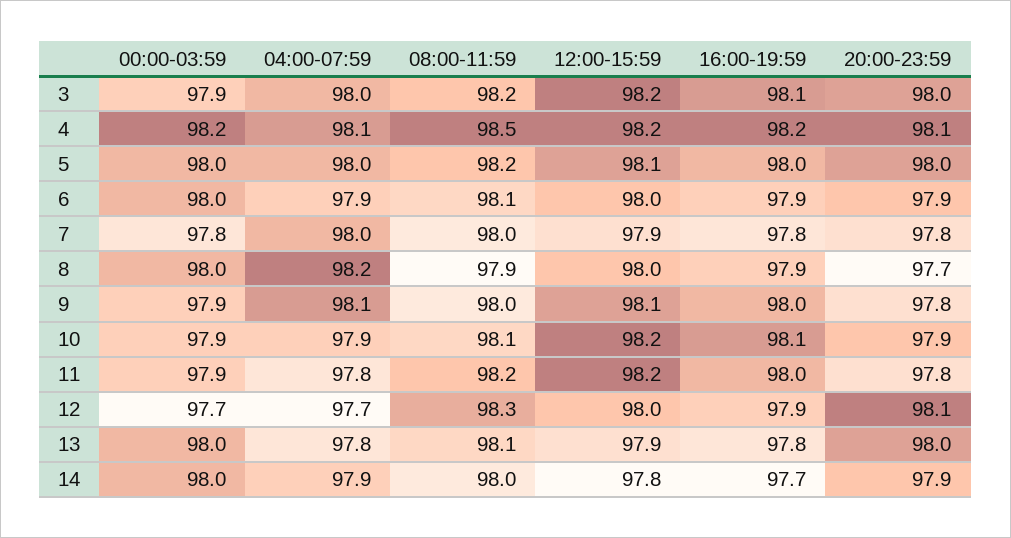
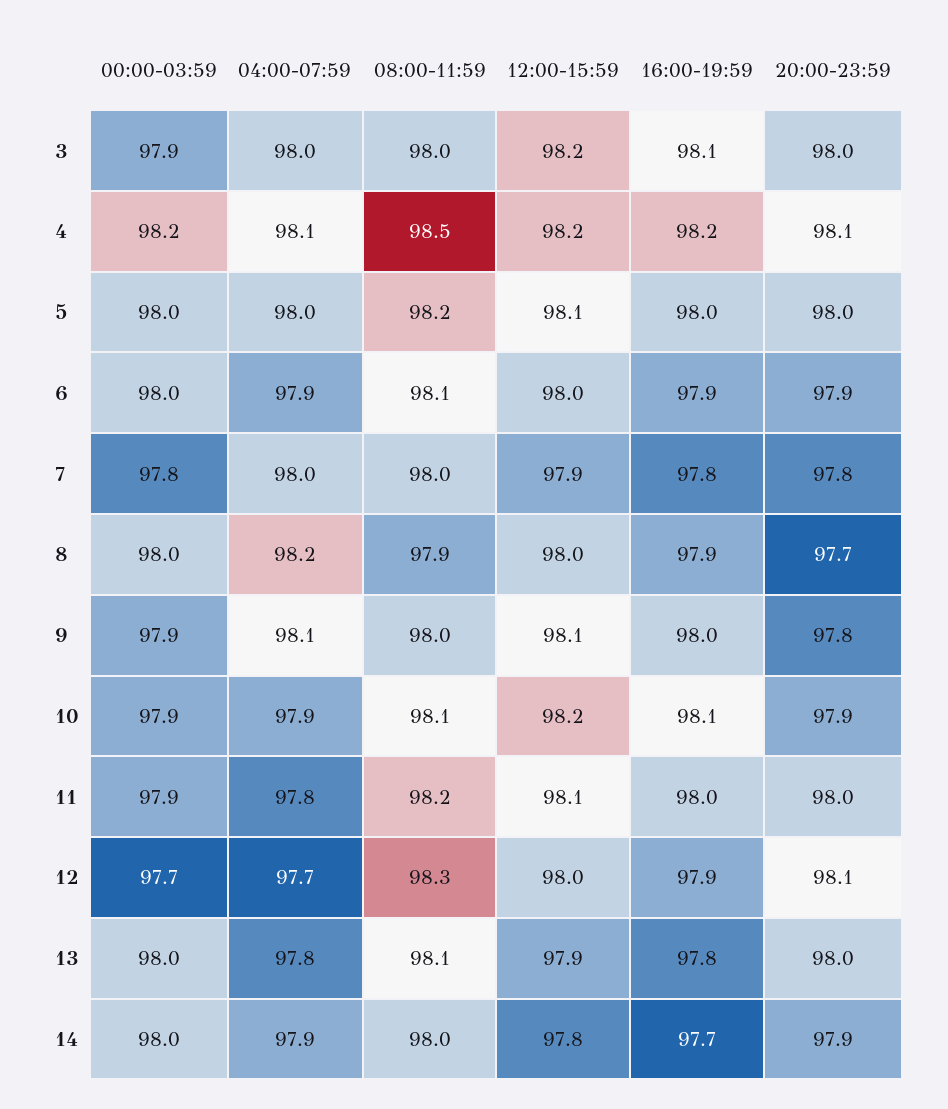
  {
    "00:00-03:59": {
      "3": 97.9,
      "4": 98.2,
      "5": 98,
      "6": 98,
      "7": 97.8,
      "8": 98,
      "9": 97.9,
      "10": 97.9,
      "11": 97.9,
      "12": 97.7,
      "13": 98,
      "14": 98
    },
    "04:00-07:59": {
      "3": 98,
      "4": 98.1,
      "5": 98,
      "6": 97.9,
      "7": 98,
      "8": 98.2,
      "9": 98.1,
      "10": 97.9,
      "11": 97.8,
      "12": 97.7,
      "13": 97.8,
      "14": 97.9
    },
    "08:00-11:59": {
-     "3": 98.2,
+     "3": 98,
      "4": 98.5,
      "5": 98.2,
      "6": 98.1,
      "7": 98,
      "8": 97.9,
      "9": 98,
      "10": 98.1,
      "11": 98.2,
      "12": 98.3,
      "13": 98.1,
      "14": 98
    },
    "12:00-15:59": {
      "3": 98.2,
      "4": 98.2,
      "5": 98.1,
      "6": 98,
      "7": 97.9,
      "8": 98,
      "9": 98.1,
      "10": 98.2,
-     "11": 98.2,
+     "11": 98.1,
      "12": 98,
      "13": 97.9,
      "14": 97.8
    },
    "16:00-19:59": {
      "3": 98.1,
      "4": 98.2,
      "5": 98,
      "6": 97.9,
      "7": 97.8,
      "8": 97.9,
      "9": 98,
      "10": 98.1,
      "11": 98,
      "12": 97.9,
      "13": 97.8,
      "14": 97.7
    },
    "20:00-23:59": {
      "3": 98,
      "4": 98.1,
      "5": 98,
      "6": 97.9,
      "7": 97.8,
      "8": 97.7,
      "9": 97.8,
      "10": 97.9,
-     "11": 97.8,
+     "11": 98,
      "12": 98.1,
      "13": 98,
      "14": 97.9
    }
  }

